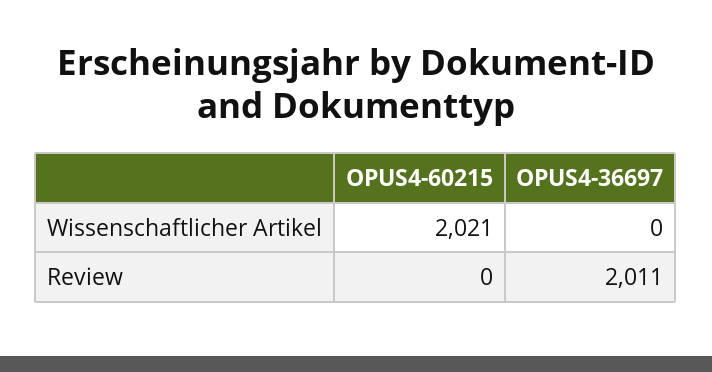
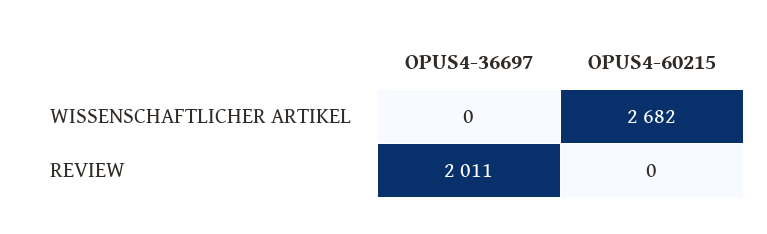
  {
    "OPUS4-60215": {
-     "Wissenschaftlicher Artikel": 2021,
+     "Wissenschaftlicher Artikel": 2682,
      "Review": 0
    },
    "OPUS4-36697": {
      "Wissenschaftlicher Artikel": 0,
      "Review": 2011
    }
  }

